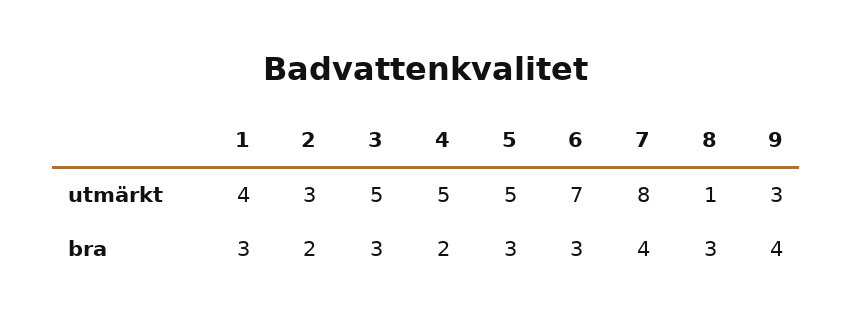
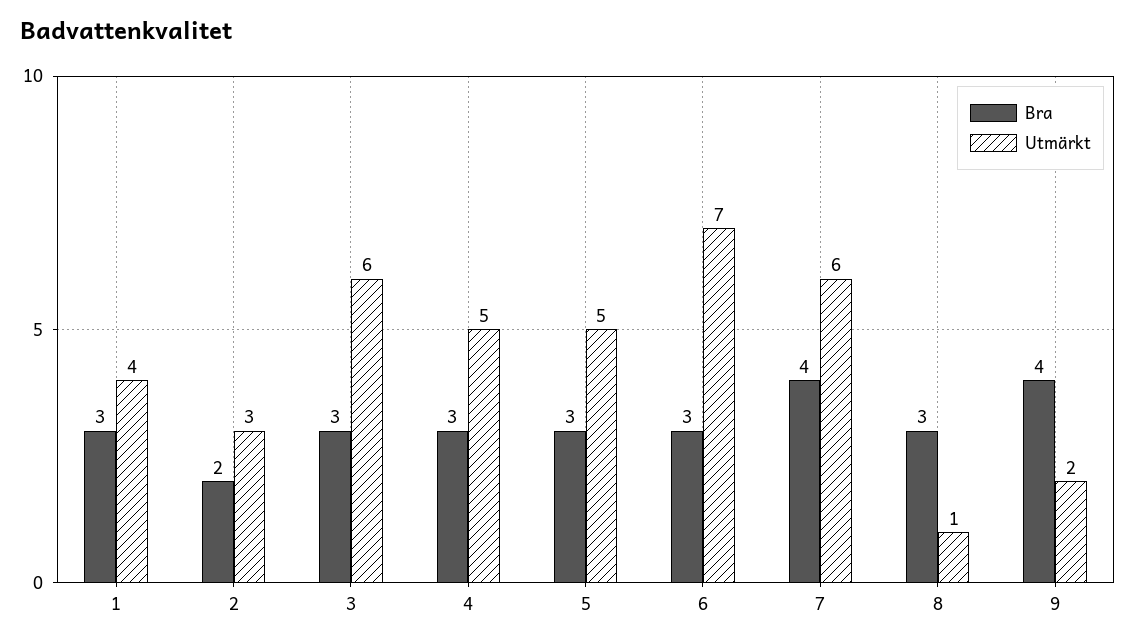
  {
    "utmärkt": {
      "1": 4,
      "2": 3,
-     "3": 5,
+     "3": 6,
      "4": 5,
      "5": 5,
      "6": 7,
-     "7": 8,
+     "7": 6,
      "8": 1,
-     "9": 3
+     "9": 2
    },
    "bra": {
      "1": 3,
      "2": 2,
      "3": 3,
-     "4": 2,
+     "4": 3,
      "5": 3,
      "6": 3,
      "7": 4,
      "8": 3,
      "9": 4
    }
  }

